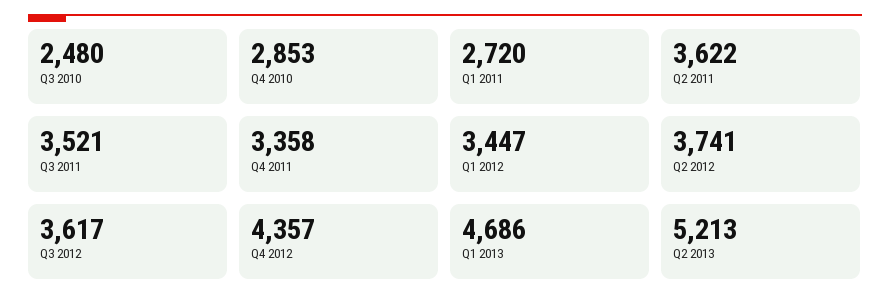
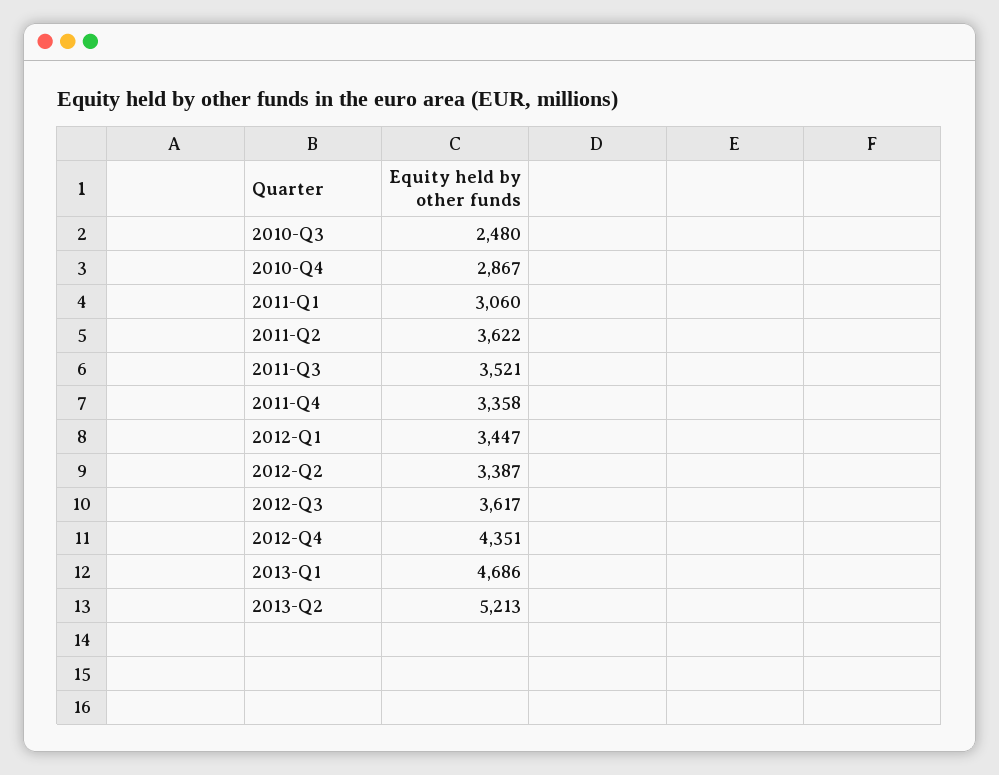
  {
    "Q3 2010": 2480,
-   "Q4 2010": 2853,
+   "Q4 2010": 2867,
-   "Q1 2011": 2720,
+   "Q1 2011": 3060,
    "Q2 2011": 3622,
    "Q3 2011": 3521,
    "Q4 2011": 3358,
    "Q1 2012": 3447,
-   "Q2 2012": 3741,
+   "Q2 2012": 3387,
    "Q3 2012": 3617,
-   "Q4 2012": 4357,
+   "Q4 2012": 4351,
    "Q1 2013": 4686,
    "Q2 2013": 5213
  }

